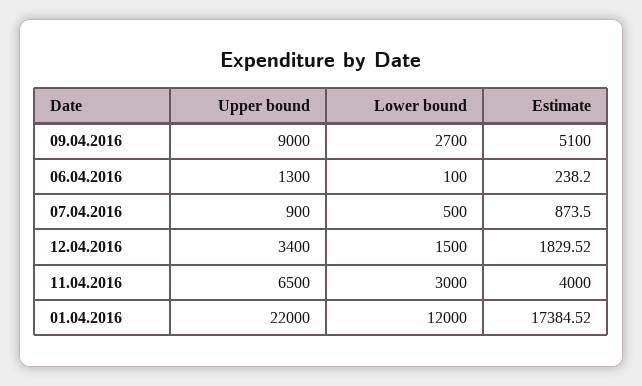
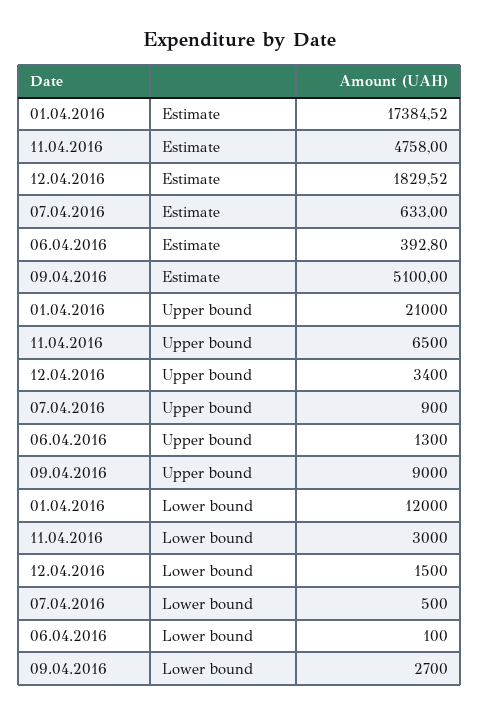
  {
    "Upper bound": {
      "09.04.2016": 9000,
      "06.04.2016": 1300,
      "07.04.2016": 900,
      "12.04.2016": 3400,
      "11.04.2016": 6500,
-     "01.04.2016": 22000
+     "01.04.2016": 21000
    },
    "Lower bound": {
      "09.04.2016": 2700,
      "06.04.2016": 100,
      "07.04.2016": 500,
      "12.04.2016": 1500,
      "11.04.2016": 3000,
      "01.04.2016": 12000
    },
    "Estimate": {
      "09.04.2016": 5100,
-     "06.04.2016": 238.2,
+     "06.04.2016": 392.8,
-     "07.04.2016": 873.5,
+     "07.04.2016": 633,
      "12.04.2016": 1829.52,
-     "11.04.2016": 4000,
+     "11.04.2016": 4758,
      "01.04.2016": 17384.52
    }
  }

